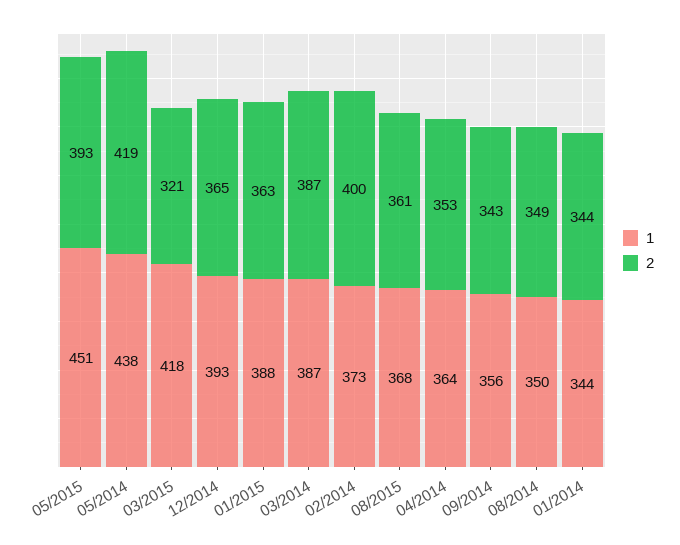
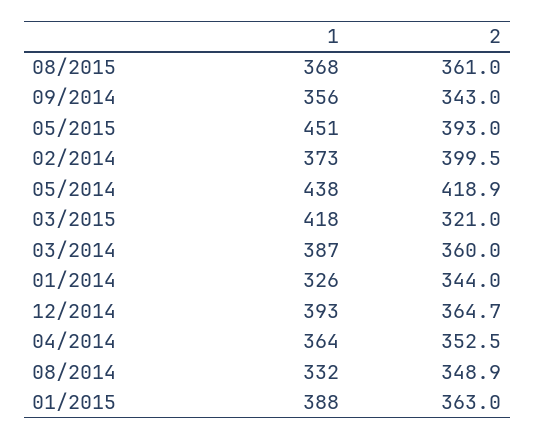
  {
    "1": {
      "05/2015": 451,
      "05/2014": 438,
      "03/2015": 418,
      "12/2014": 393,
      "01/2015": 388,
      "03/2014": 387,
      "02/2014": 373,
      "08/2015": 368,
      "04/2014": 364,
      "09/2014": 356,
-     "08/2014": 350,
+     "08/2014": 332,
-     "01/2014": 344
+     "01/2014": 326
    },
    "2": {
      "05/2015": 393,
      "05/2014": 418.9,
      "03/2015": 321,
      "12/2014": 364.7,
      "01/2015": 363,
-     "03/2014": 387,
+     "03/2014": 360,
      "02/2014": 399.5,
      "08/2015": 361,
      "04/2014": 352.5,
      "09/2014": 343,
      "08/2014": 348.9,
      "01/2014": 344
    }
  }

